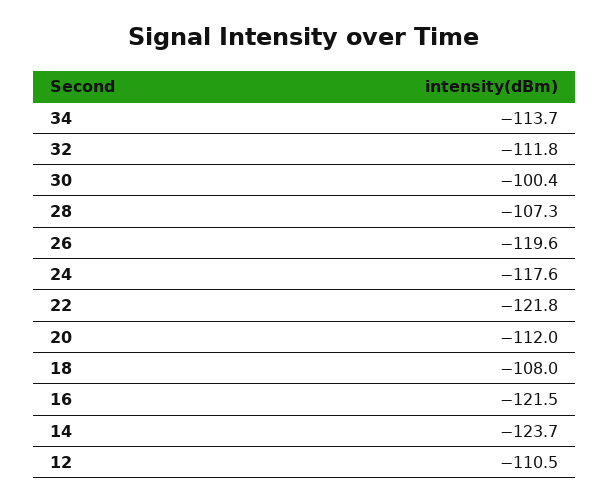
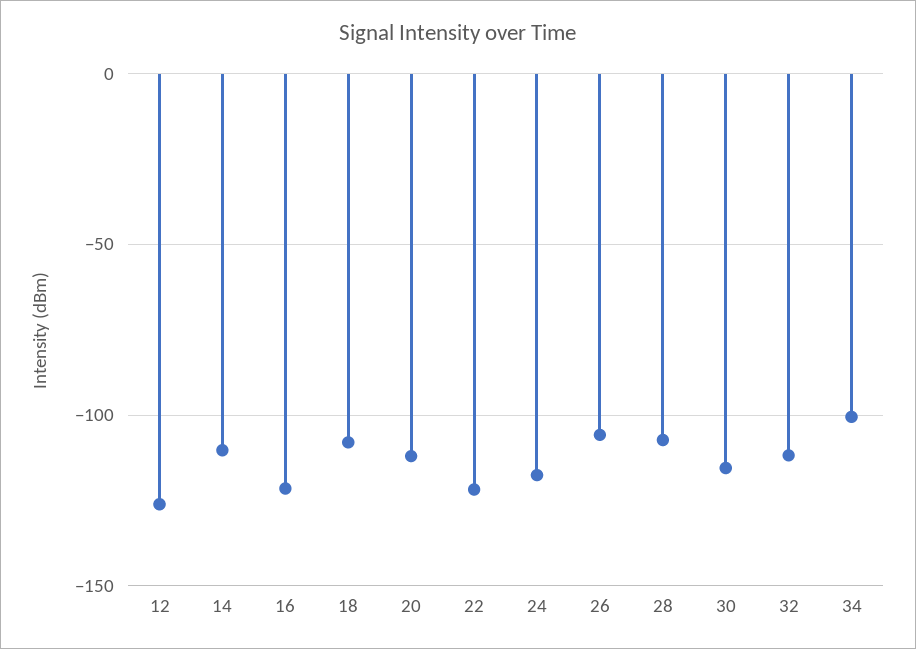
  {
-   "34": -113.7,
+   "34": -100,
    "32": -111.8,
-   "30": -100.4,
+   "30": -115,
    "28": -107.3,
-   "26": -119.6,
+   "26": -105,
    "24": -117.6,
    "22": -121.8,
    "20": -112,
    "18": -108,
    "16": -121.5,
-   "14": -123.7,
+   "14": -110,
-   "12": -110.5
+   "12": -125
  }

